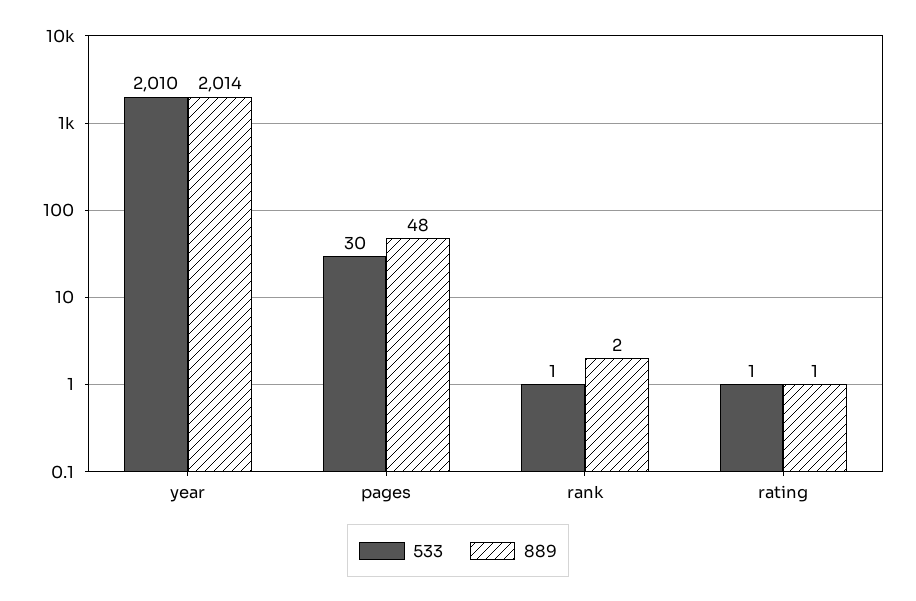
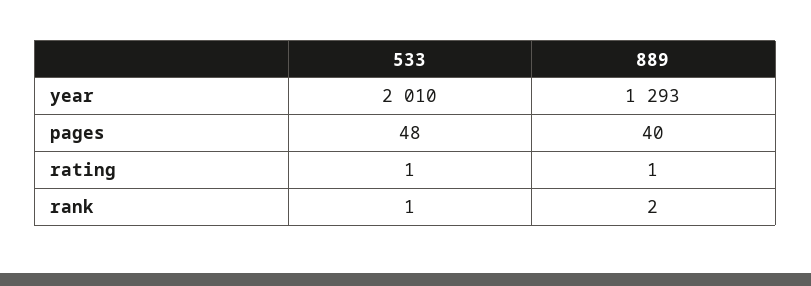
  {
    "533": {
      "year": 2010,
-     "pages": 30,
+     "pages": 48,
      "rank": 1,
      "rating": 1
    },
    "889": {
-     "year": 2014,
+     "year": 1293,
-     "pages": 48,
+     "pages": 40,
      "rank": 2,
      "rating": 1
    }
  }

